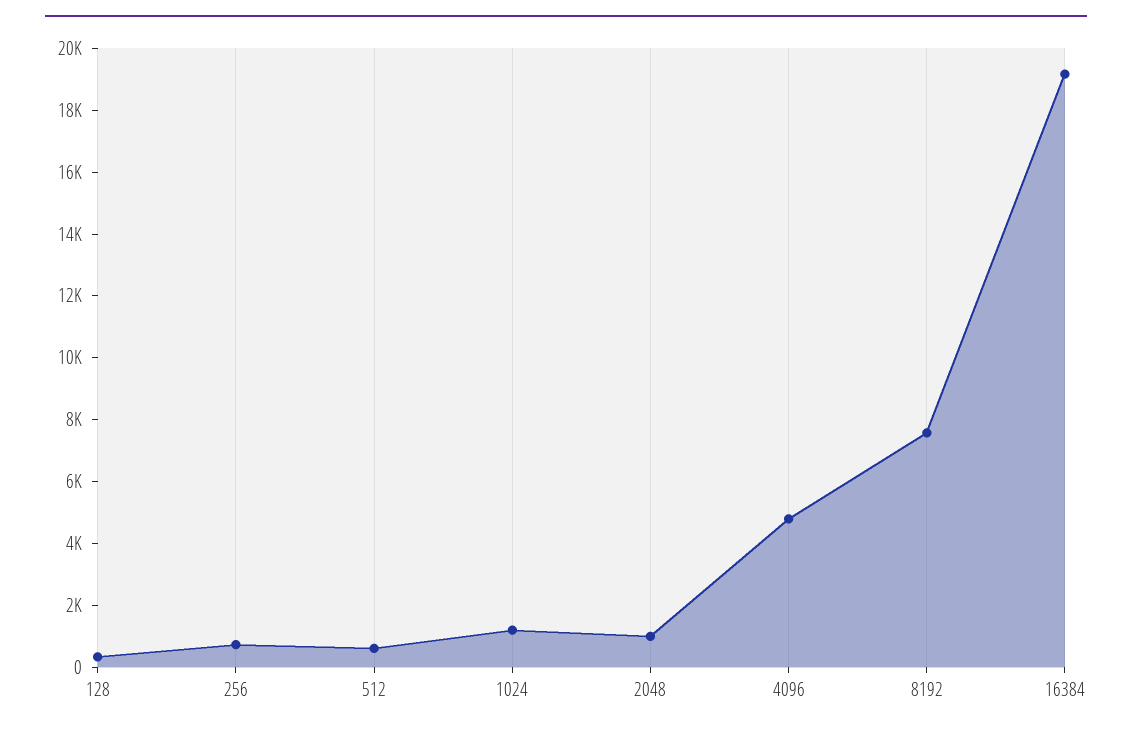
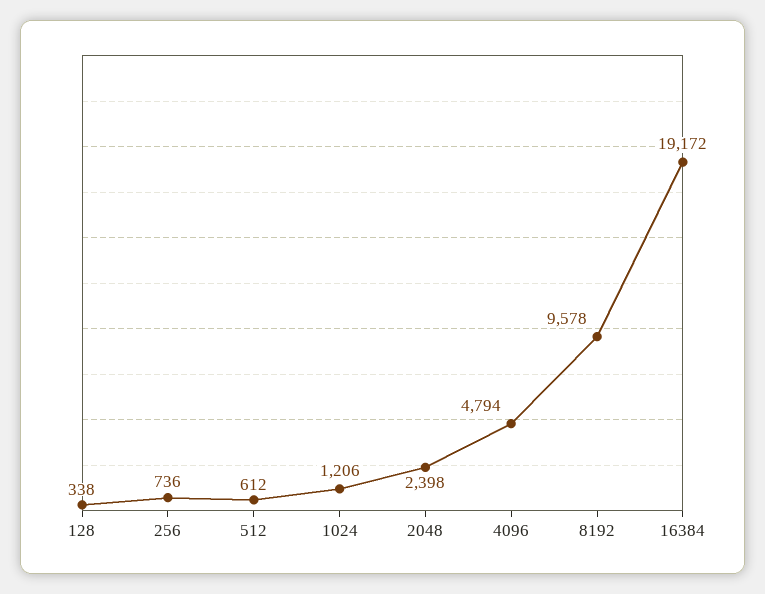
  {
    "128": 338,
    "256": 736,
    "512": 612,
    "1024": 1206,
-   "2048": 1000,
+   "2048": 2398,
    "4096": 4794,
-   "8192": 7500,
+   "8192": 9578,
    "16384": 19172
  }

